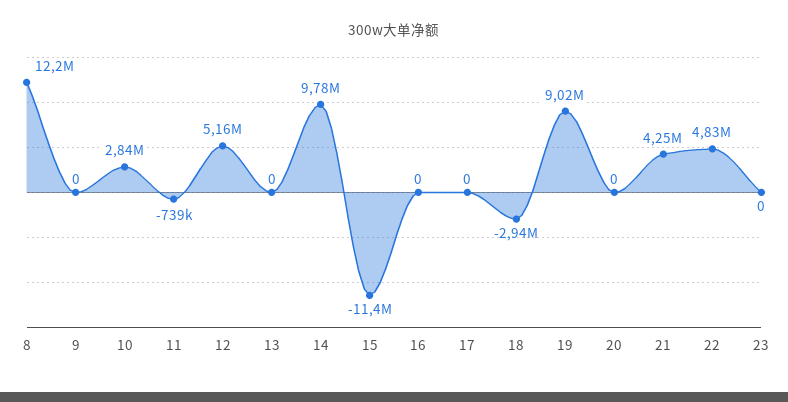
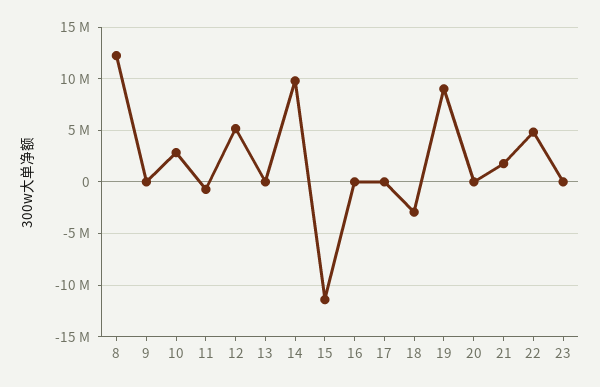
  {
    "8": 12200000,
    "9": 0,
    "10": 2840000,
    "11": -739000,
    "12": 5160000,
    "13": 0,
    "14": 9780000,
    "15": -11400000,
    "16": 0,
    "17": 0,
    "18": -2940000,
    "19": 9020000,
    "20": 0,
-   "21": 4250000,
+   "21": 2000000,
    "22": 4830000,
    "23": 0
  }

